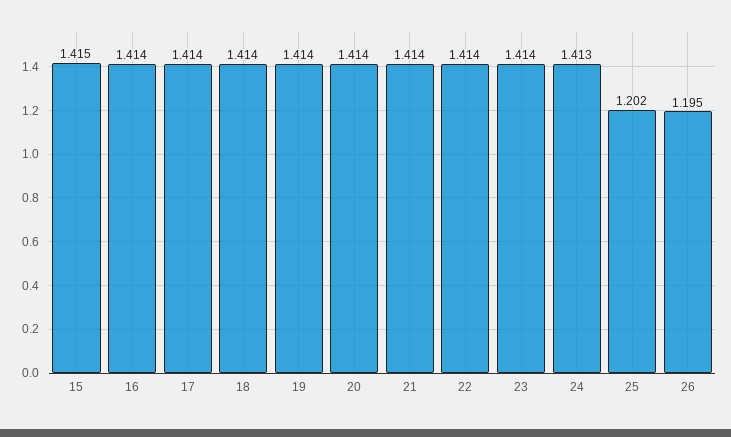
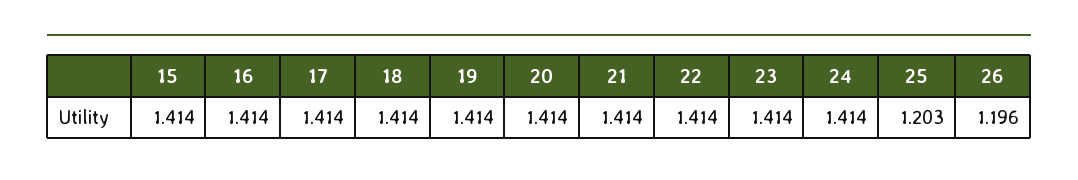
  {
-   "15": 1.415,
+   "15": 1.414,
    "16": 1.414,
    "17": 1.414,
    "18": 1.414,
    "19": 1.414,
    "20": 1.414,
    "21": 1.414,
    "22": 1.414,
    "23": 1.414,
-   "24": 1.413,
+   "24": 1.414,
-   "25": 1.202,
+   "25": 1.203,
-   "26": 1.195
+   "26": 1.196
  }

